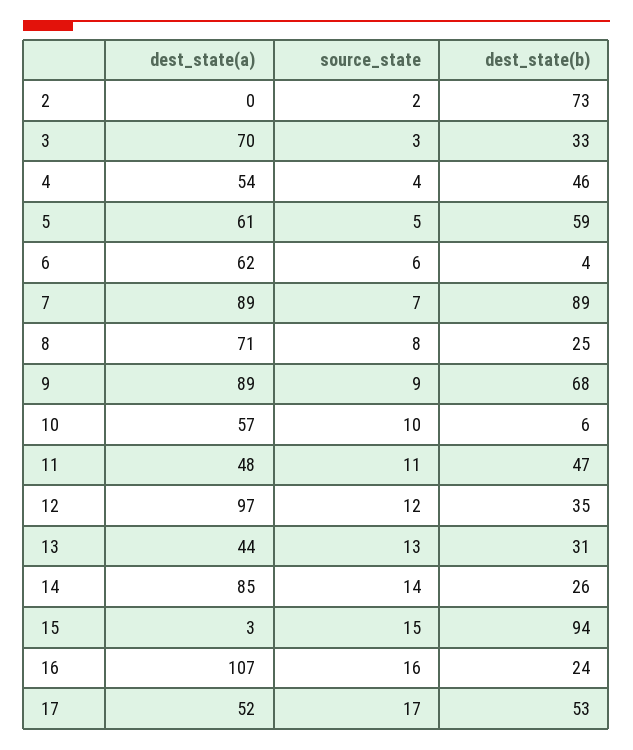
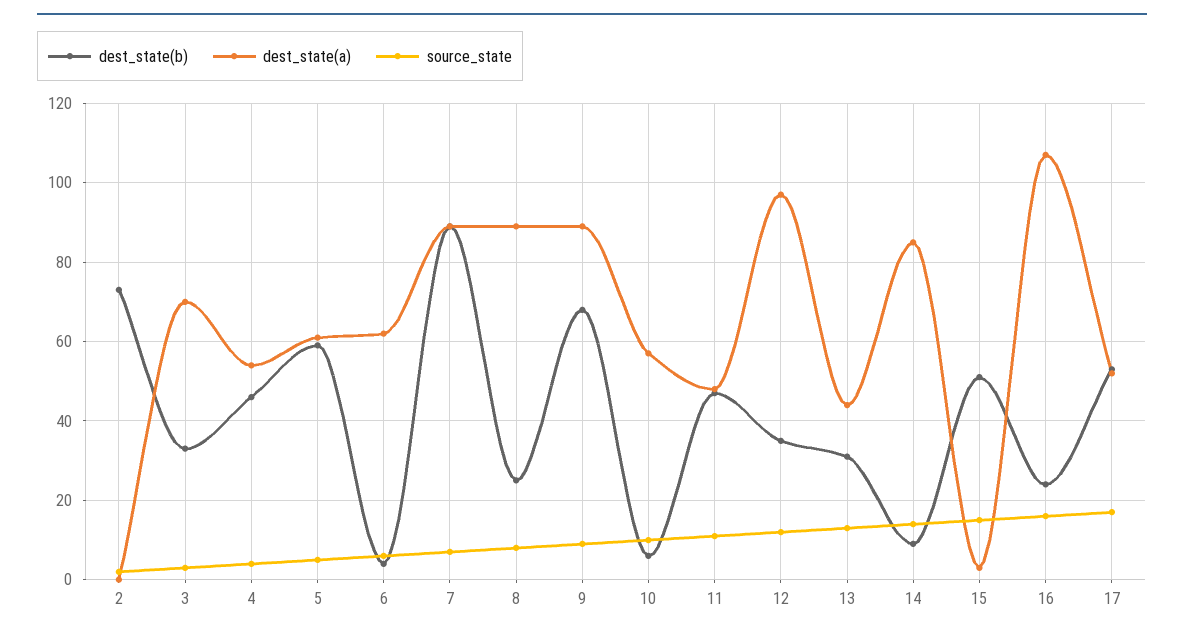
  {
    "dest_state(a)": {
      "2": 0,
      "3": 70,
      "4": 54,
      "5": 61,
      "6": 62,
      "7": 89,
-     "8": 71,
+     "8": 90,
      "9": 89,
      "10": 57,
      "11": 48,
      "12": 97,
      "13": 44,
      "14": 85,
      "15": 3,
      "16": 107,
      "17": 52
    },
    "source_state": {
      "2": 2,
      "3": 3,
      "4": 4,
      "5": 5,
      "6": 6,
      "7": 7,
      "8": 8,
      "9": 9,
      "10": 10,
      "11": 11,
      "12": 12,
      "13": 13,
      "14": 14,
      "15": 15,
      "16": 16,
      "17": 17
    },
    "dest_state(b)": {
      "2": 73,
      "3": 33,
      "4": 46,
      "5": 59,
      "6": 4,
      "7": 89,
      "8": 25,
      "9": 68,
      "10": 6,
      "11": 47,
      "12": 35,
      "13": 31,
-     "14": 26,
+     "14": 10,
-     "15": 94,
+     "15": 50,
      "16": 24,
      "17": 53
    }
  }

